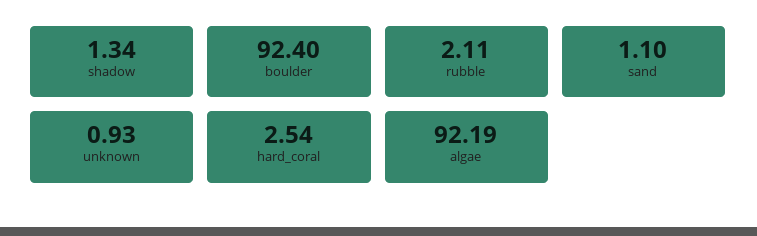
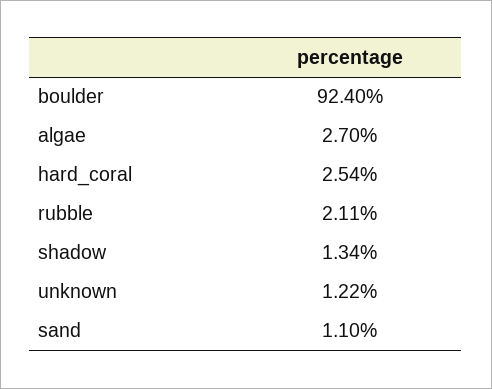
  {
    "shadow": 1.34,
    "boulder": 92.4,
    "rubble": 2.11,
    "sand": 1.1,
-   "unknown": 0.93,
+   "unknown": 1.22,
    "hard_coral": 2.54,
-   "algae": 92.19
+   "algae": 2.7
  }

